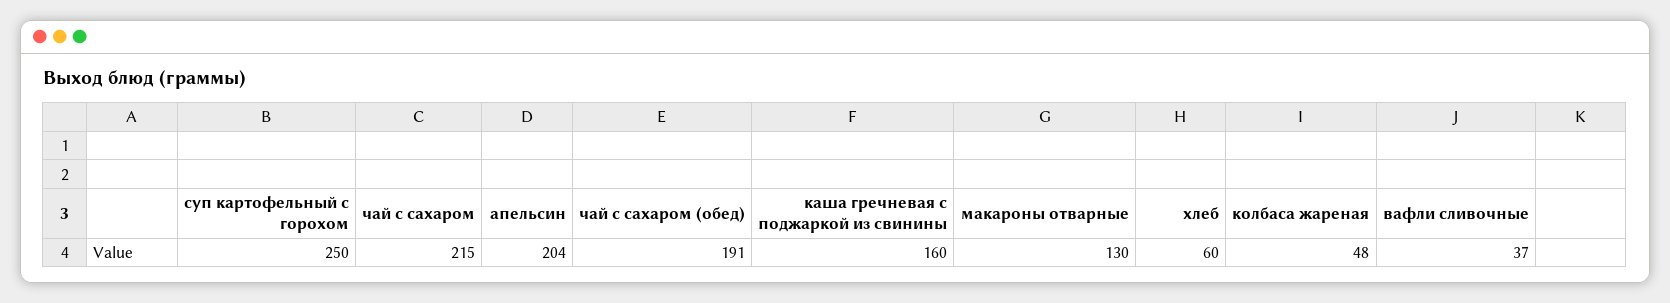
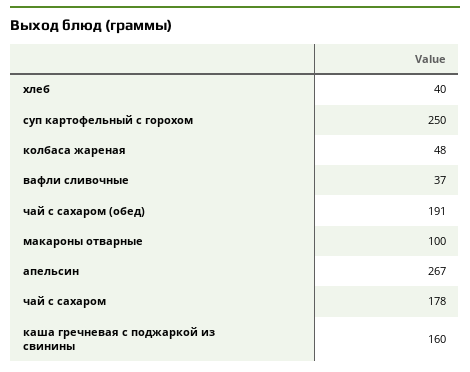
  {
    "суп картофельный с горохом": 250,
-   "чай с сахаром": 215,
+   "чай с сахаром": 178,
-   "апельсин": 204,
+   "апельсин": 267,
    "чай с сахаром (обед)": 191,
    "каша гречневая с поджаркой из свинины": 160,
-   "макароны отварные": 130,
+   "макароны отварные": 100,
-   "хлеб": 60,
+   "хлеб": 40,
    "колбаса жареная": 48,
    "вафли сливочные": 37
  }

